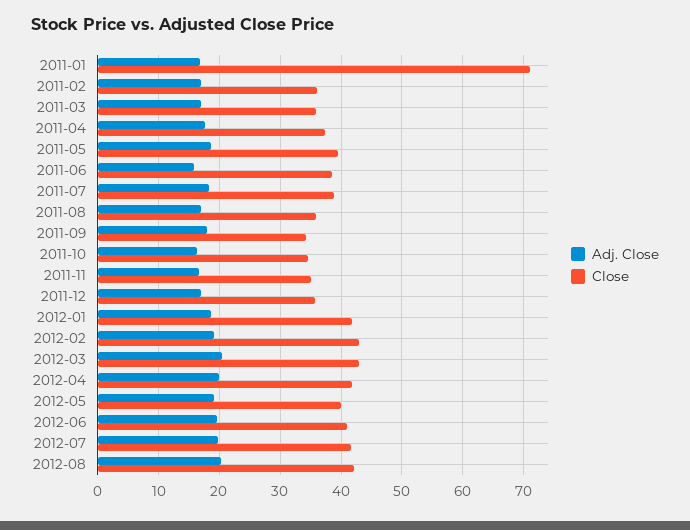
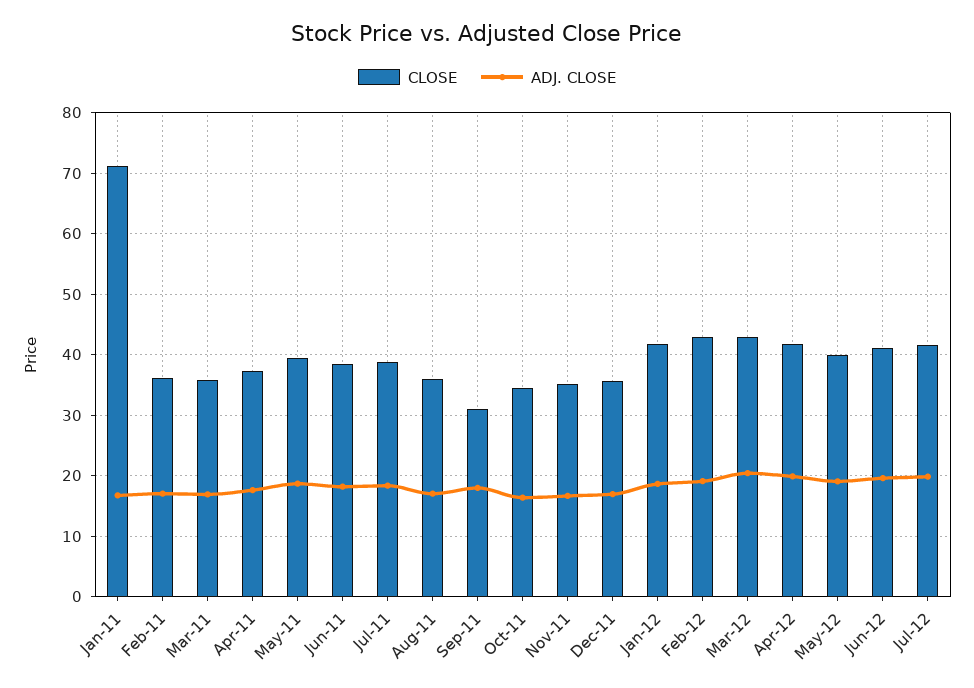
  {
    "Adj. Close": {
      "2011-01": 17,
      "2011-02": 17,
      "2011-03": 17,
      "2011-04": 18,
      "2011-05": 19,
-     "2011-06": 16,
+     "2011-06": 18,
      "2011-07": 18,
      "2011-08": 17,
      "2011-09": 18,
      "2011-10": 16,
      "2011-11": 17,
      "2011-12": 17,
      "2012-01": 19,
      "2012-02": 19,
      "2012-03": 20,
      "2012-04": 20,
      "2012-05": 19,
      "2012-06": 20,
-     "2012-07": 20,
+     "2012-07": 20
-     "2012-08": 20
    },
    "Close": {
      "2011-01": 71,
      "2011-02": 36,
      "2011-03": 36,
      "2011-04": 37,
      "2011-05": 40,
      "2011-06": 38,
      "2011-07": 39,
      "2011-08": 36,
-     "2011-09": 34,
+     "2011-09": 31,
      "2011-10": 35,
      "2011-11": 35,
      "2011-12": 36,
      "2012-01": 42,
      "2012-02": 43,
      "2012-03": 43,
      "2012-04": 42,
      "2012-05": 40,
      "2012-06": 41,
-     "2012-07": 42,
+     "2012-07": 42
-     "2012-08": 42
    }
  }

